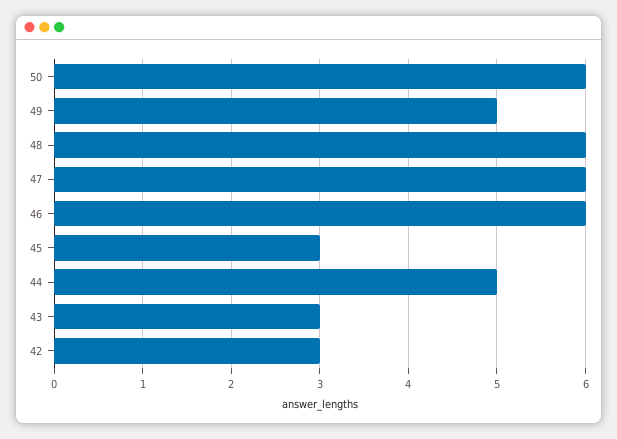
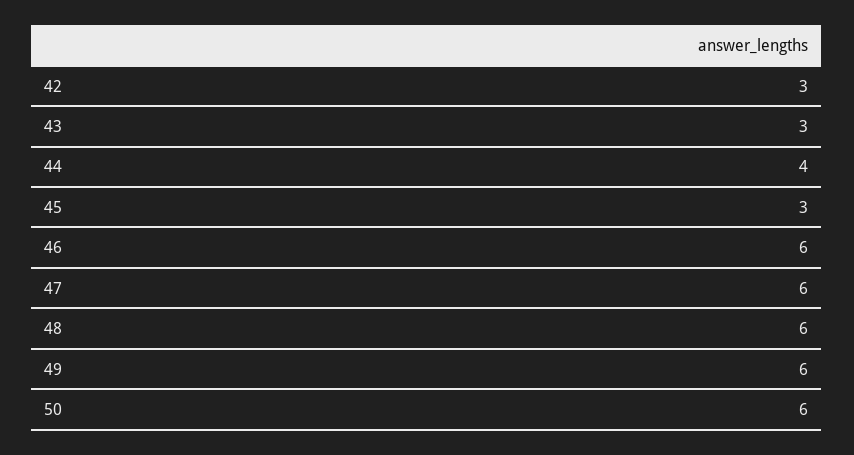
  {
    "50": 6,
-   "49": 5,
+   "49": 6,
    "48": 6,
    "47": 6,
    "46": 6,
    "45": 3,
-   "44": 5,
+   "44": 4,
    "43": 3,
    "42": 3
  }

